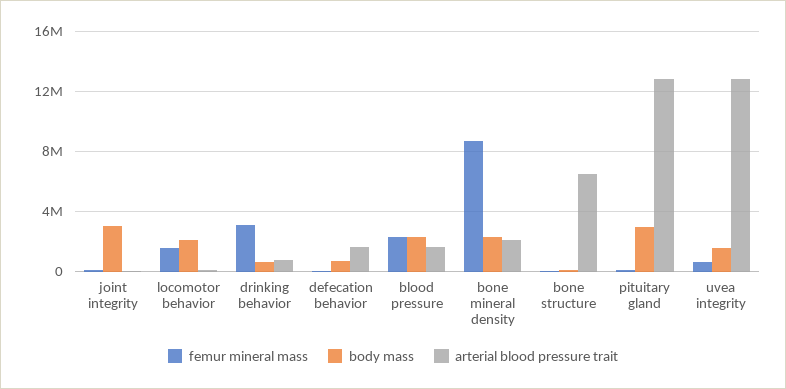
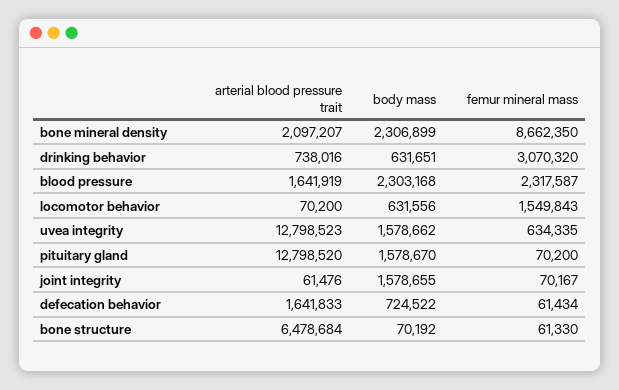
  {
    "femur mineral mass": {
      "joint integrity": 70167,
      "locomotor behavior": 1549843,
      "drinking behavior": 3070320,
      "defecation behavior": 61434,
      "blood pressure": 2317587,
      "bone mineral density": 8662350,
      "bone structure": 61330,
      "pituitary gland": 70200,
      "uvea integrity": 634335
    },
    "body mass": {
-     "joint integrity": 3000000,
+     "joint integrity": 1578655,
-     "locomotor behavior": 2000000,
+     "locomotor behavior": 631556,
      "drinking behavior": 631651,
      "defecation behavior": 724522,
      "blood pressure": 2303168,
      "bone mineral density": 2306899,
      "bone structure": 70192,
-     "pituitary gland": 3000000,
+     "pituitary gland": 1578670,
      "uvea integrity": 1578662
    },
    "arterial blood pressure trait": {
      "joint integrity": 61476,
      "locomotor behavior": 70200,
      "drinking behavior": 738016,
      "defecation behavior": 1641833,
      "blood pressure": 1641919,
      "bone mineral density": 2097207,
      "bone structure": 6478684,
      "pituitary gland": 12798520,
      "uvea integrity": 12798523
    }
  }

